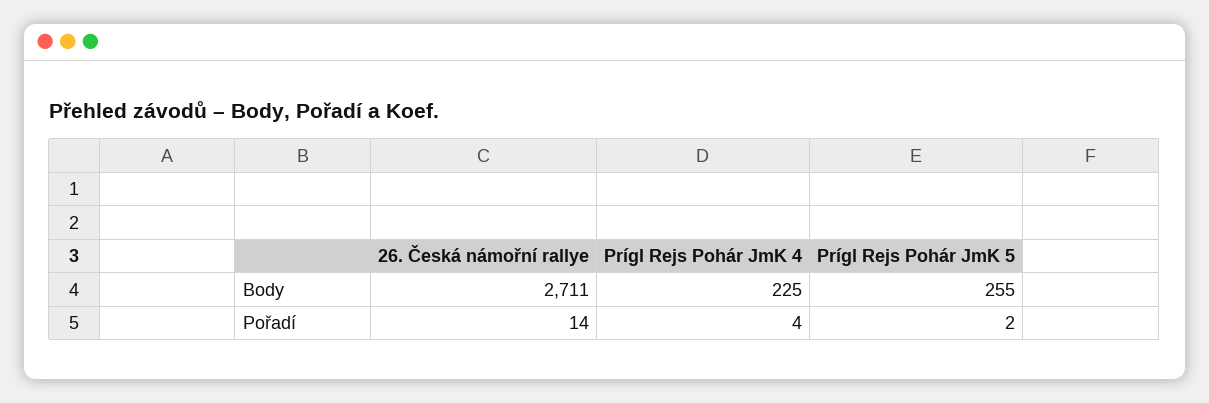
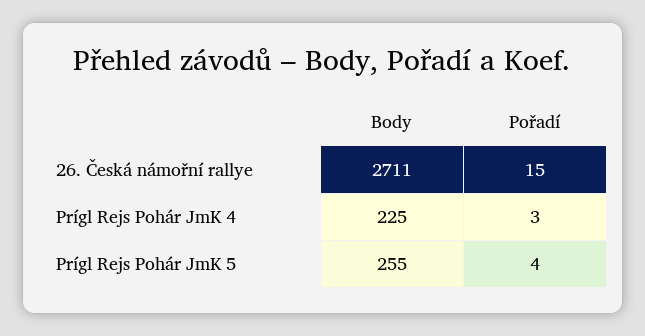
  {
    "26. Česká námořní rallye": {
      "Body": 2711,
-     "Pořadí": 14
+     "Pořadí": 15
    },
    "Prígl Rejs Pohár JmK 4": {
      "Body": 225,
-     "Pořadí": 4
+     "Pořadí": 3
    },
    "Prígl Rejs Pohár JmK 5": {
      "Body": 255,
-     "Pořadí": 2
+     "Pořadí": 4
    }
  }

